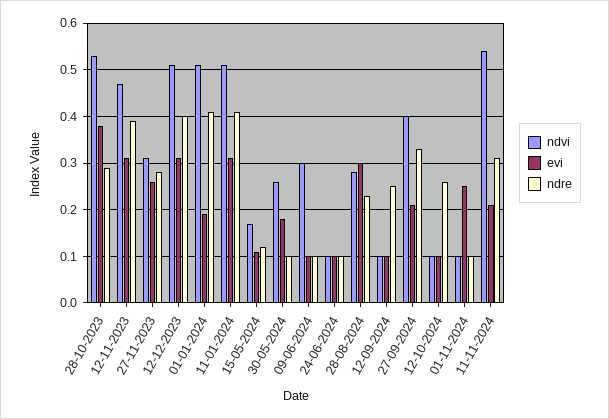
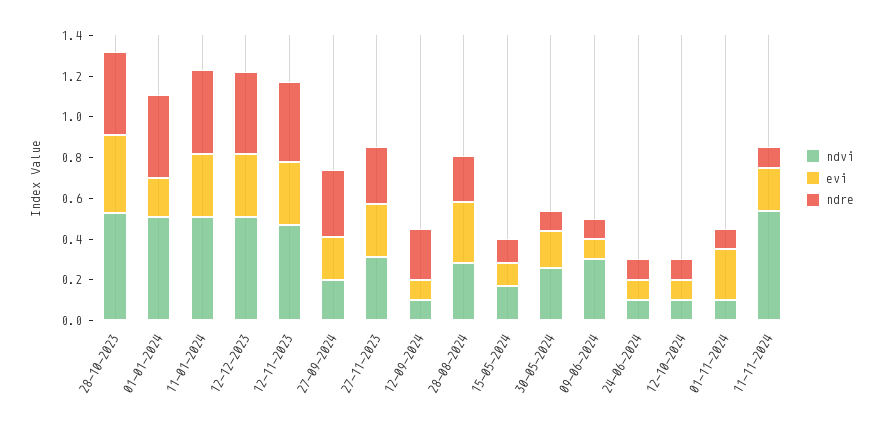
  {
    "ndvi": {
      "28-10-2023": 0.55,
      "12-11-2023": 0.45,
      "27-11-2023": 0.3,
      "12-12-2023": 0.5,
      "01-01-2024": 0.5,
      "11-01-2024": 0.5,
      "15-05-2024": 0.15,
      "30-05-2024": 0.25,
      "09-06-2024": 0.3,
      "24-06-2024": 0.1,
      "28-08-2024": 0.3,
      "12-09-2024": 0.1,
-     "27-09-2024": 0.4,
+     "27-09-2024": 0.2,
      "12-10-2024": 0.1,
      "01-11-2024": 0.1,
      "11-11-2024": 0.55
    },
    "evi": {
      "28-10-2023": 0.4,
      "12-11-2023": 0.3,
      "27-11-2023": 0.25,
      "12-12-2023": 0.3,
      "01-01-2024": 0.2,
      "11-01-2024": 0.3,
      "15-05-2024": 0.1,
      "30-05-2024": 0.2,
      "09-06-2024": 0.1,
      "24-06-2024": 0.1,
      "28-08-2024": 0.3,
      "12-09-2024": 0.1,
      "27-09-2024": 0.2,
      "12-10-2024": 0.1,
      "01-11-2024": 0.25,
      "11-11-2024": 0.2
    },
    "ndre": {
-     "28-10-2023": 0.3,
+     "28-10-2023": 0.4,
      "12-11-2023": 0.4,
      "27-11-2023": 0.3,
      "12-12-2023": 0.4,
      "01-01-2024": 0.4,
      "11-01-2024": 0.4,
      "15-05-2024": 0.1,
      "30-05-2024": 0.1,
      "09-06-2024": 0.1,
      "24-06-2024": 0.1,
      "28-08-2024": 0.25,
      "12-09-2024": 0.25,
      "27-09-2024": 0.35,
-     "12-10-2024": 0.25,
+     "12-10-2024": 0.1,
      "01-11-2024": 0.1,
-     "11-11-2024": 0.3
+     "11-11-2024": 0.1
    }
  }

